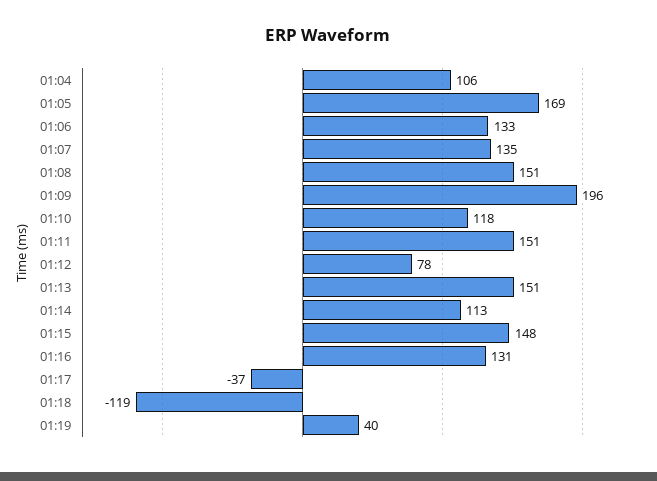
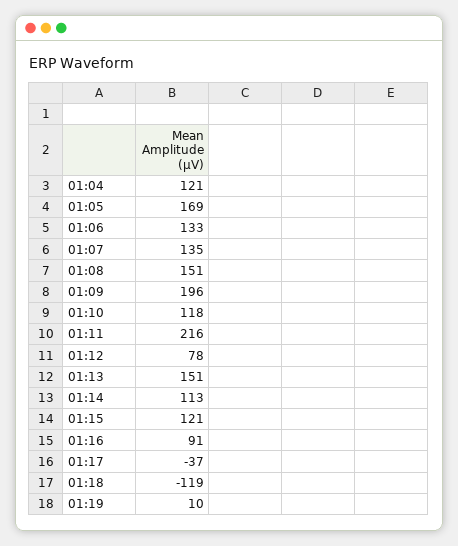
  {
-   "01:04": 106,
+   "01:04": 121,
    "01:05": 169,
    "01:06": 133,
    "01:07": 135,
    "01:08": 151,
    "01:09": 196,
    "01:10": 118,
-   "01:11": 151,
+   "01:11": 216,
    "01:12": 78,
    "01:13": 151,
    "01:14": 113,
-   "01:15": 148,
+   "01:15": 121,
-   "01:16": 131,
+   "01:16": 91,
    "01:17": -37,
    "01:18": -119,
-   "01:19": 40
+   "01:19": 10
  }

